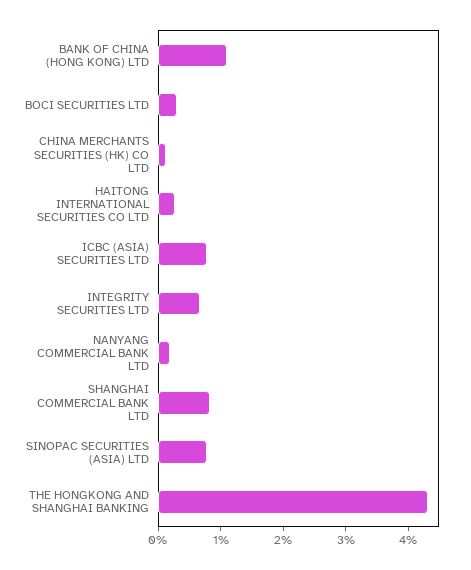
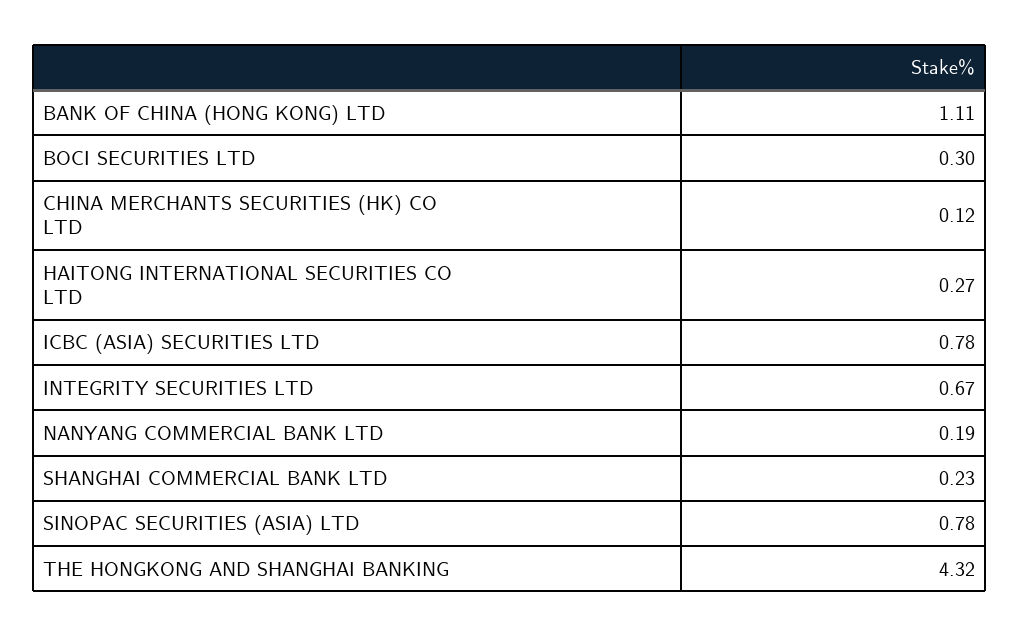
  {
    "BANK OF CHINA (HONG KONG) LTD": 1.11,
    "BOCI SECURITIES LTD": 0.3,
    "CHINA MERCHANTS SECURITIES (HK) CO LTD": 0.12,
    "HAITONG INTERNATIONAL SECURITIES CO LTD": 0.27,
    "ICBC (ASIA) SECURITIES LTD": 0.78,
    "INTEGRITY SECURITIES LTD": 0.67,
    "NANYANG COMMERCIAL BANK LTD": 0.19,
-   "SHANGHAI COMMERCIAL BANK LTD": 0.8,
+   "SHANGHAI COMMERCIAL BANK LTD": 0.23,
    "SINOPAC SECURITIES (ASIA) LTD": 0.78,
    "THE HONGKONG AND SHANGHAI BANKING": 4.32
  }

